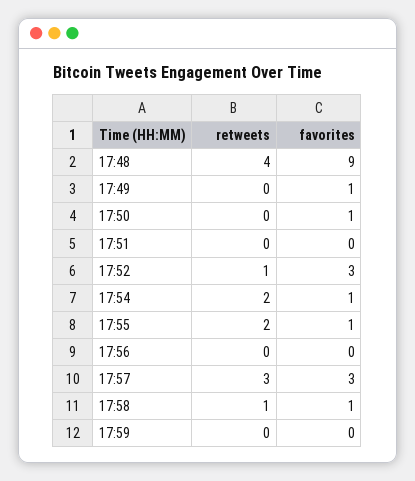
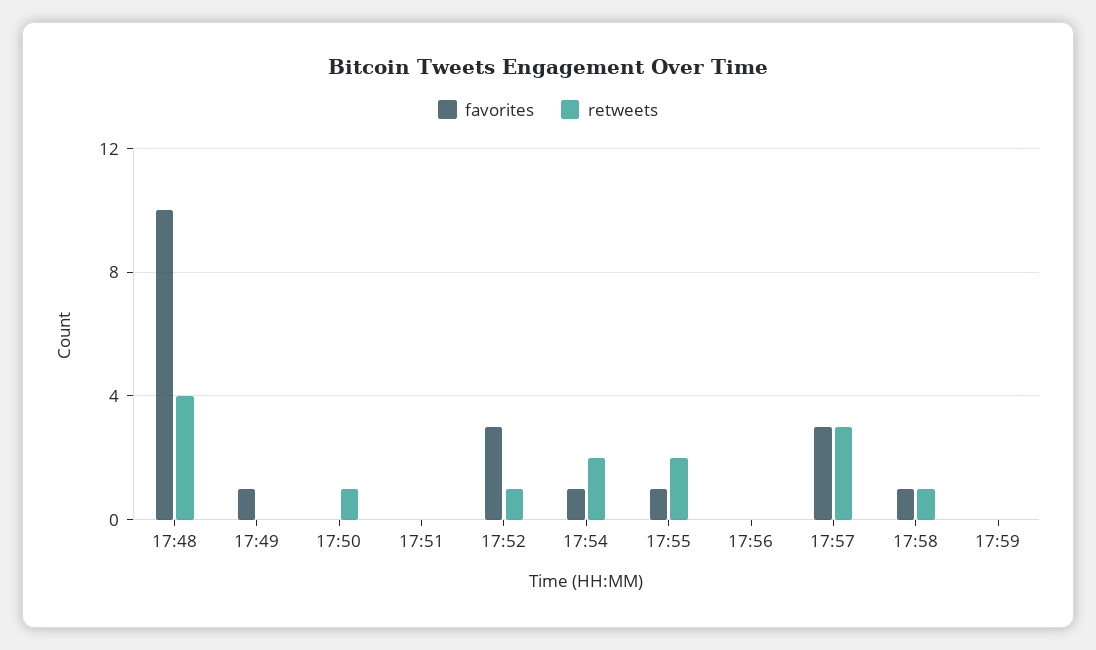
  {
    "retweets": {
      "17:48": 4,
      "17:49": 0,
-     "17:50": 0,
+     "17:50": 1,
      "17:51": 0,
      "17:52": 1,
      "17:54": 2,
      "17:55": 2,
      "17:56": 0,
      "17:57": 3,
      "17:58": 1,
      "17:59": 0
    },
    "favorites": {
-     "17:48": 9,
+     "17:48": 10,
      "17:49": 1,
-     "17:50": 1,
+     "17:50": 0,
      "17:51": 0,
      "17:52": 3,
      "17:54": 1,
      "17:55": 1,
      "17:56": 0,
      "17:57": 3,
      "17:58": 1,
      "17:59": 0
    }
  }

